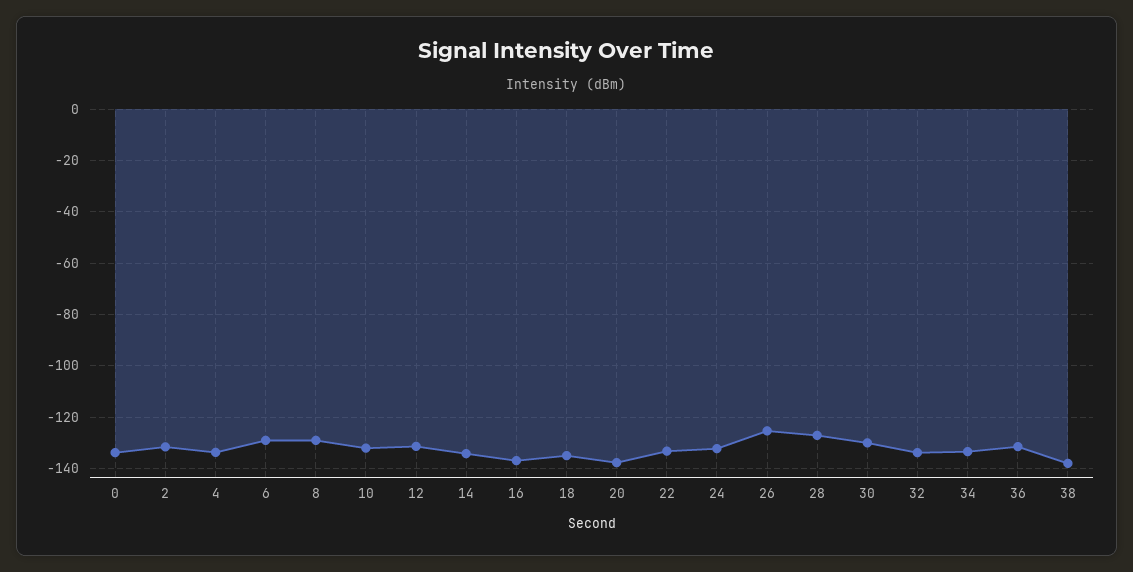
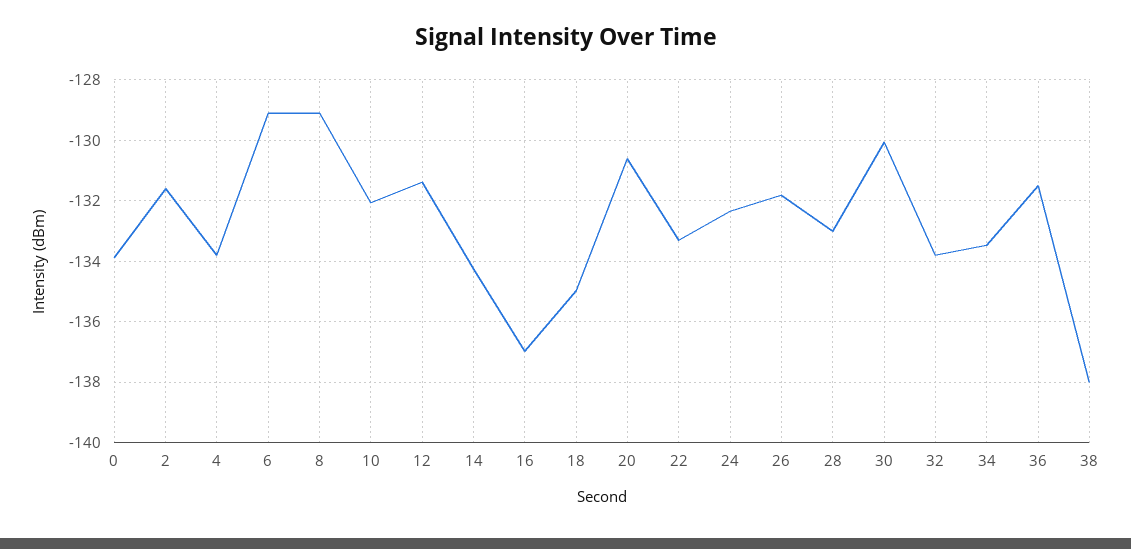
  {
    "0": -133.8,
    "2": -131.6,
    "4": -133.8,
    "6": -129.2,
    "8": -129.2,
    "10": -132,
    "12": -131.4,
    "14": -134.2,
    "16": -137,
    "18": -135,
-   "20": -137.5,
+   "20": -130.6,
    "22": -133.4,
    "24": -132.4,
-   "26": -125,
+   "26": -131.8,
-   "28": -127.5,
+   "28": -133,
    "30": -130,
    "32": -133.8,
    "34": -133.4,
    "36": -131.6,
    "38": -138
  }

